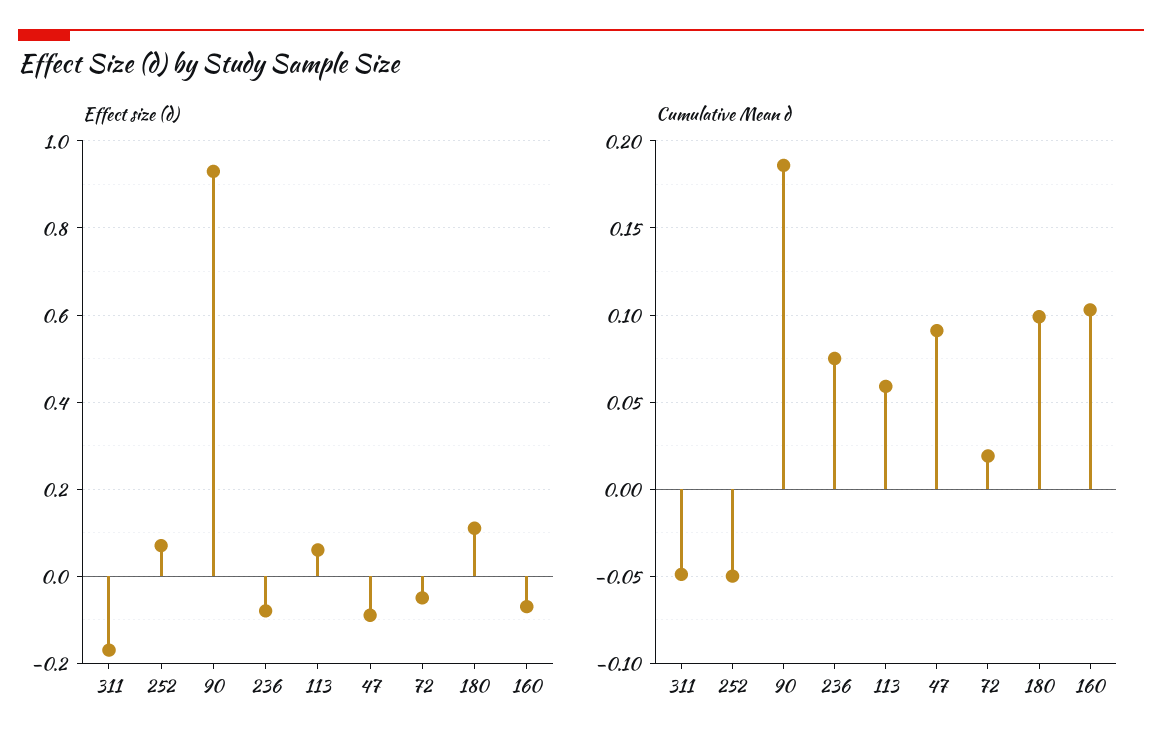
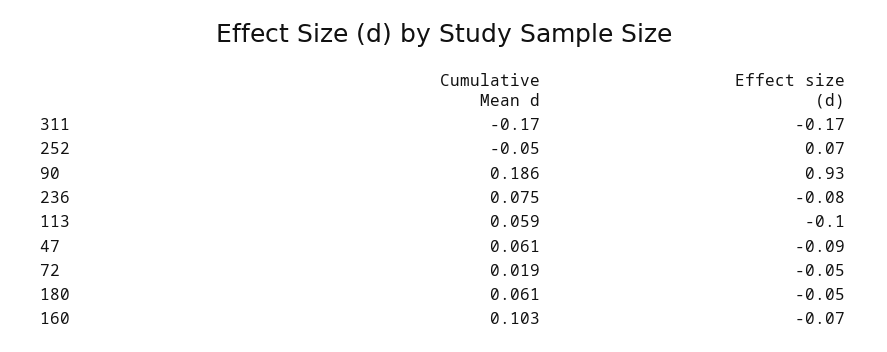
  {
    "Effect size (d)": {
      "311": -0.17,
      "252": 0.07,
      "90": 0.93,
      "236": -0.08,
-     "113": 0.05,
+     "113": -0.1,
      "47": -0.09,
      "72": -0.05,
-     "180": 0.1,
+     "180": -0.05,
      "160": -0.07
    },
    "Cumulative Mean d": {
-     "311": -0.05,
+     "311": -0.17,
      "252": -0.05,
      "90": 0.186,
      "236": 0.075,
      "113": 0.059,
-     "47": 0.09,
+     "47": 0.061,
      "72": 0.019,
-     "180": 0.1,
+     "180": 0.061,
      "160": 0.103
    }
  }

